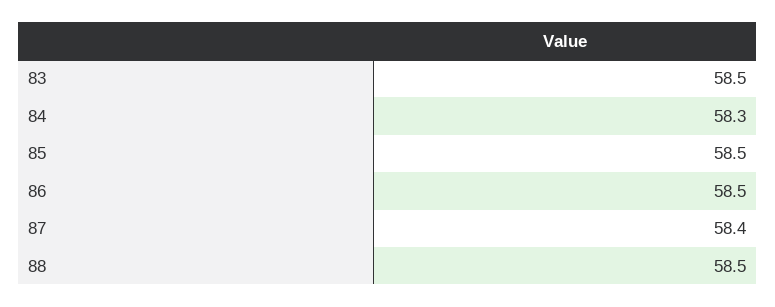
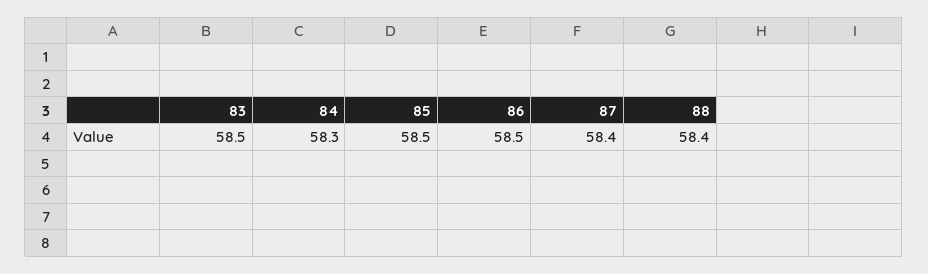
  {
    "83": 58.5,
    "84": 58.3,
    "85": 58.5,
    "86": 58.5,
    "87": 58.4,
-   "88": 58.5
+   "88": 58.4
  }

